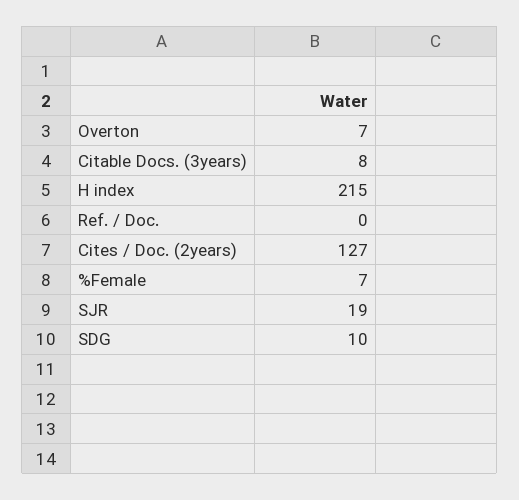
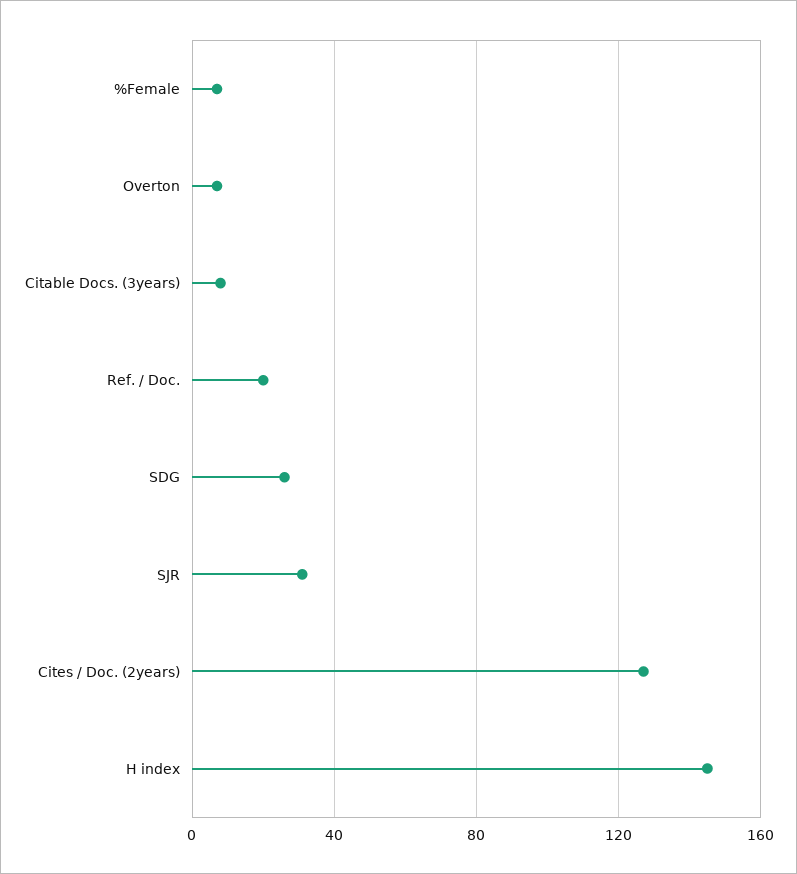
  {
    "Overton": 7,
    "Citable Docs. (3years)": 8,
-   "H index": 215,
+   "H index": 145,
-   "Ref. / Doc.": 0,
+   "Ref. / Doc.": 20,
    "Cites / Doc. (2years)": 127,
    "%Female": 7,
-   "SJR": 19,
+   "SJR": 30,
-   "SDG": 10
+   "SDG": 25
  }

